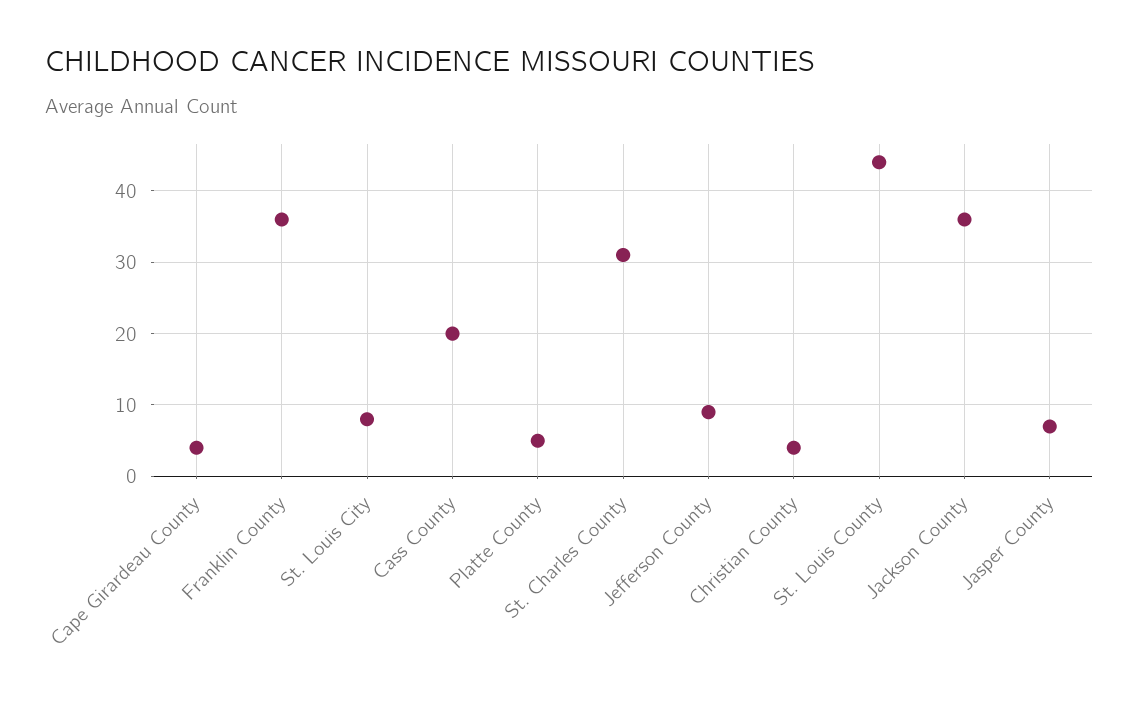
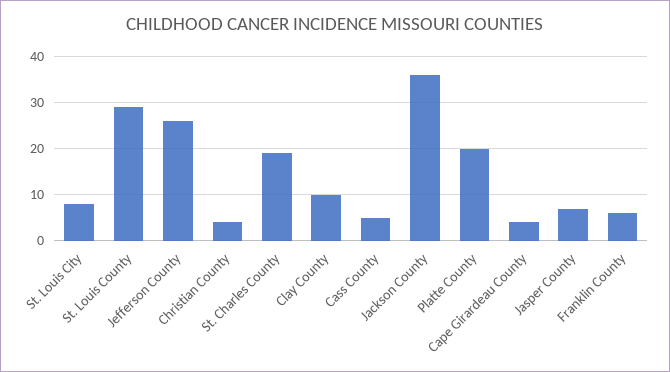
  {
    "Cape Girardeau County": 4,
-   "Franklin County": 36,
+   "Franklin County": 5,
    "St. Louis City": 8,
-   "Cass County": 20,
+   "Cass County": 5,
-   "Platte County": 5,
+   "Platte County": 20,
-   "St. Charles County": 31,
+   "St. Charles County": 20,
-   "Jefferson County": 9,
+   "Jefferson County": 25,
    "Christian County": 4,
-   "St. Louis County": 44,
+   "St. Louis County": 30,
    "Jackson County": 36,
-   "Jasper County": 7
+   "Jasper County": 7,
+   "Clay County": 10
  }

